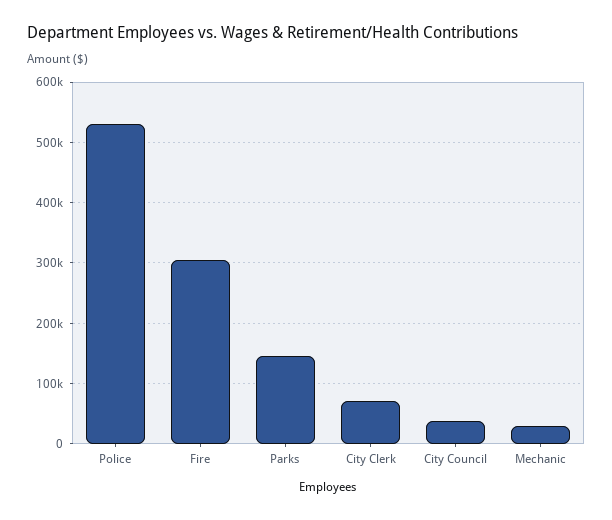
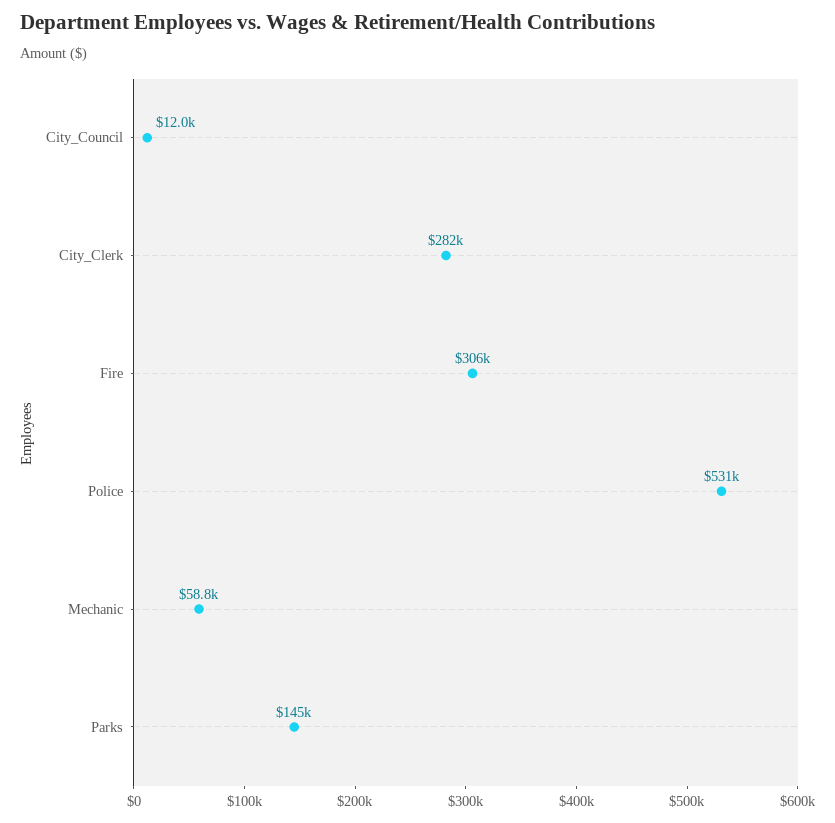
  {
    "Police": 531000,
    "Fire": 306000,
    "Parks": 145000,
-   "City Clerk": 70000,
+   "City Clerk": 282000,
-   "City Council": 40000,
+   "City Council": 12000,
-   "Mechanic": 30000
+   "Mechanic": 58800
  }

